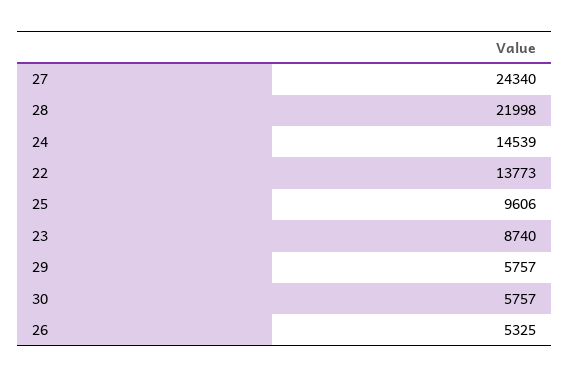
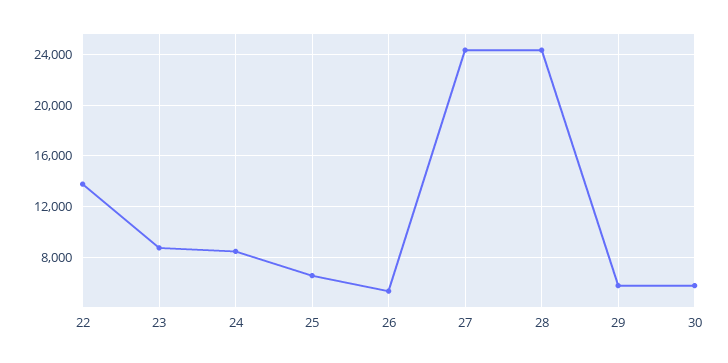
  {
    "27": 24340,
-   "28": 21998,
+   "28": 24500,
-   "24": 14539,
+   "24": 8500,
    "22": 13773,
-   "25": 9606,
+   "25": 6500,
    "23": 8740,
    "29": 5757,
    "30": 5757,
    "26": 5325
  }

